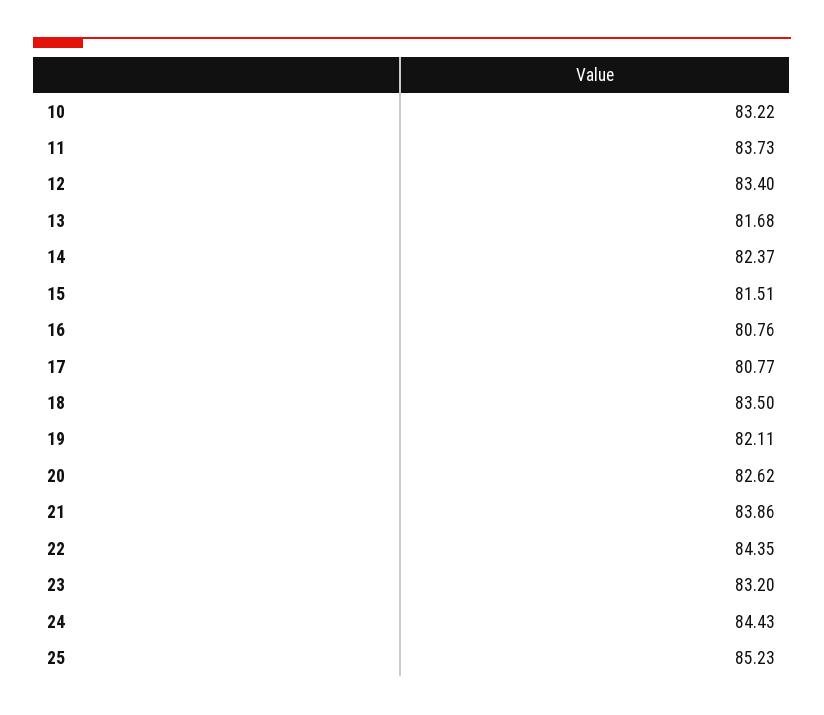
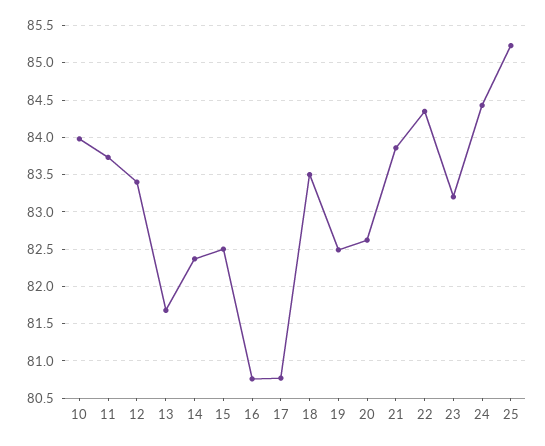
  {
-   "10": 83.22,
+   "10": 84,
    "11": 83.73,
    "12": 83.4,
    "13": 81.68,
    "14": 82.37,
-   "15": 81.51,
+   "15": 82.5,
    "16": 80.76,
    "17": 80.77,
    "18": 83.5,
-   "19": 82.11,
+   "19": 82.5,
    "20": 82.62,
    "21": 83.86,
    "22": 84.35,
    "23": 83.2,
    "24": 84.43,
    "25": 85.23
  }

